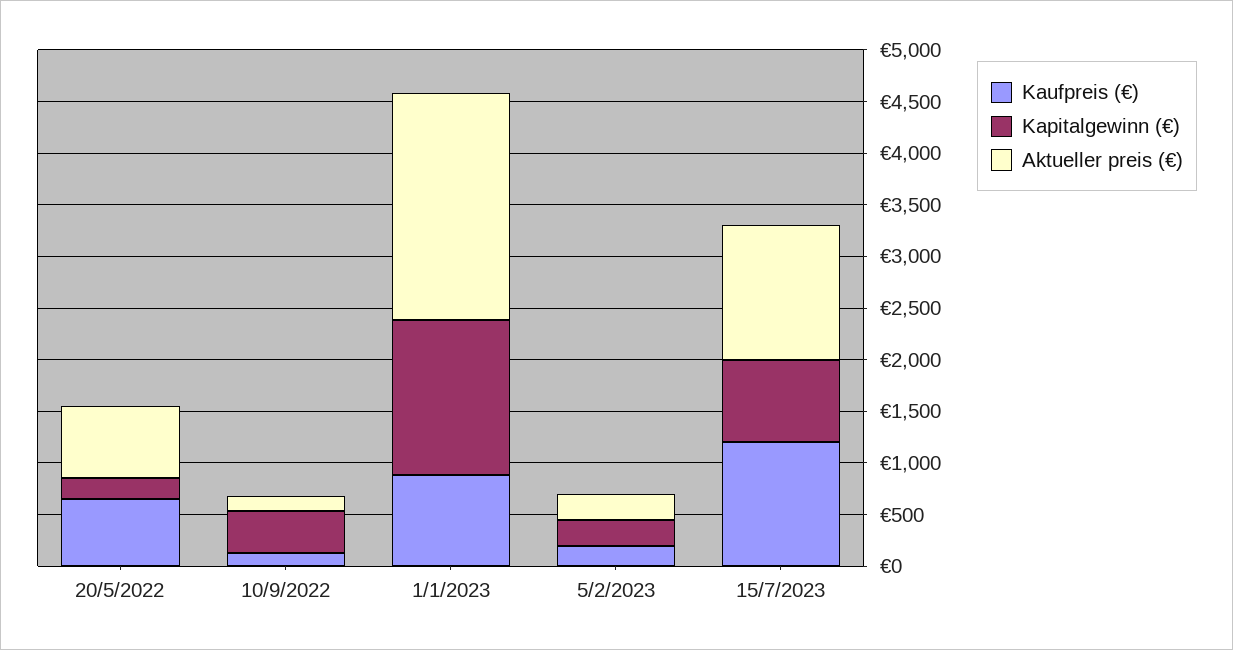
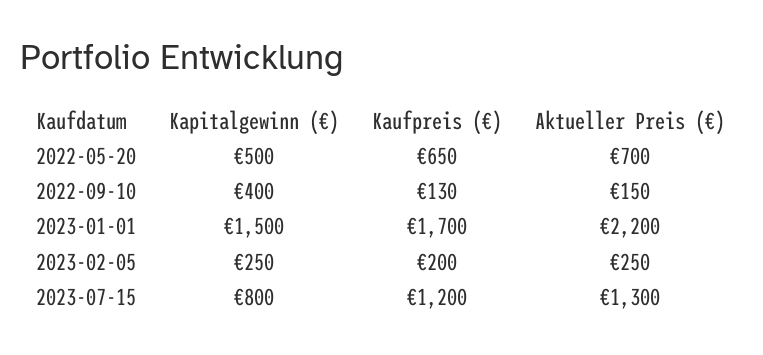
  {
    "Kaufpreis (€)": {
      "20/5/2022": 650,
      "10/9/2022": 130,
-     "1/1/2023": 900,
+     "1/1/2023": 1700,
      "5/2/2023": 200,
      "15/7/2023": 1200
    },
    "Kapitalgewinn (€)": {
-     "20/5/2022": 200,
+     "20/5/2022": 500,
      "10/9/2022": 400,
      "1/1/2023": 1500,
      "5/2/2023": 250,
      "15/7/2023": 800
    },
    "Aktueller preis (€)": {
      "20/5/2022": 700,
      "10/9/2022": 150,
      "1/1/2023": 2200,
      "5/2/2023": 250,
      "15/7/2023": 1300
    }
  }

